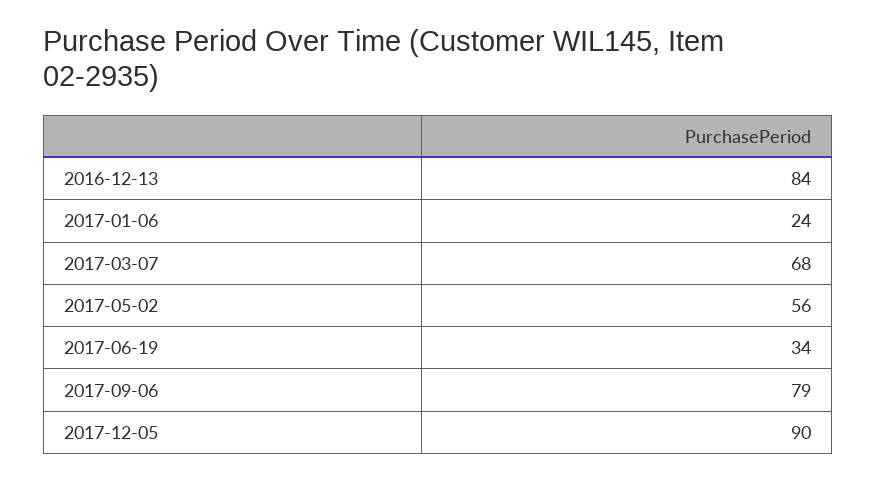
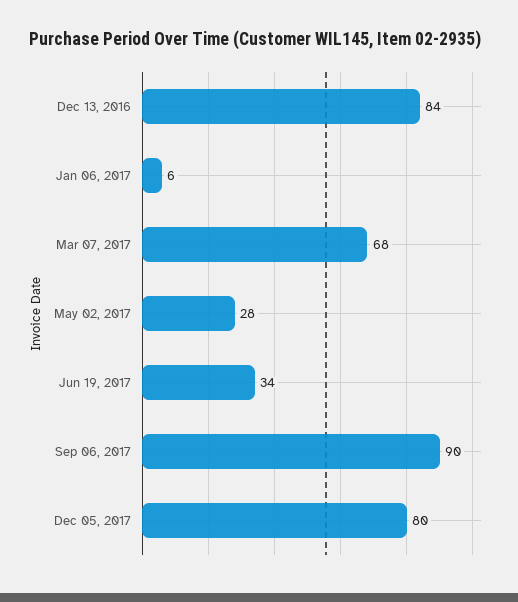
  {
    "2016-12-13": 84,
-   "2017-01-06": 24,
+   "2017-01-06": 6,
    "2017-03-07": 68,
-   "2017-05-02": 56,
+   "2017-05-02": 28,
    "2017-06-19": 34,
-   "2017-09-06": 79,
+   "2017-09-06": 90,
-   "2017-12-05": 90
+   "2017-12-05": 80
  }

